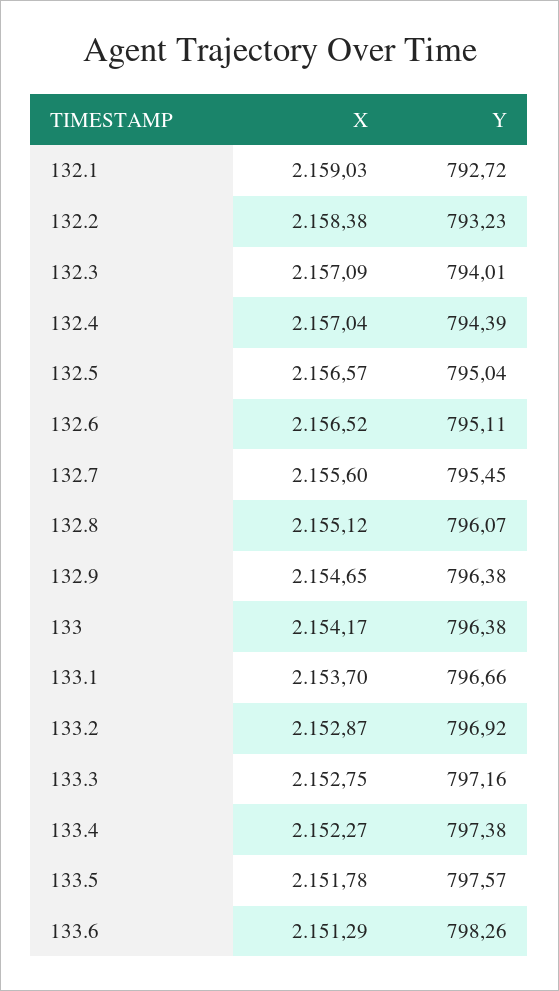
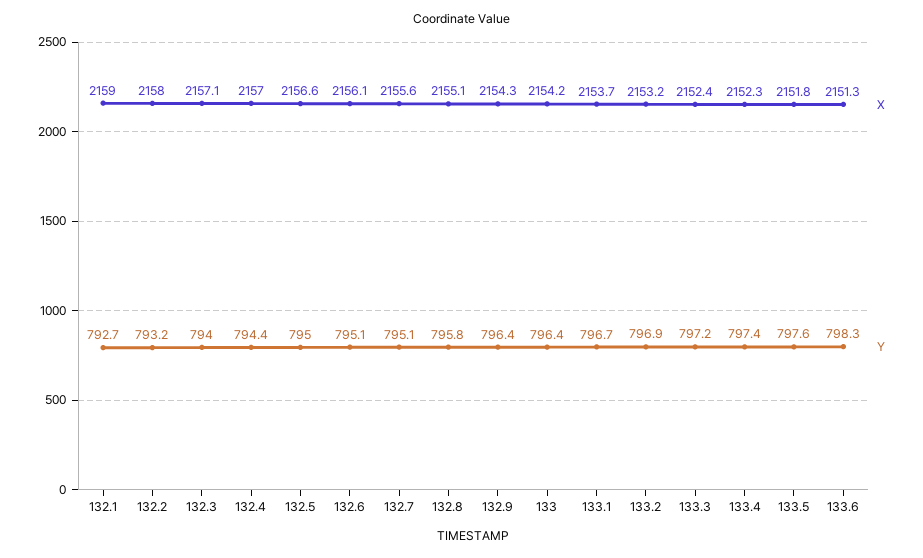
  {
    "X": {
      "132.1": 2159.03,
-     "132.2": 2158.38,
+     "132.2": 2158,
      "132.3": 2157.09,
      "132.4": 2157.04,
      "132.5": 2156.57,
-     "132.6": 2156.52,
+     "132.6": 2156.1,
      "132.7": 2155.6,
      "132.8": 2155.12,
-     "132.9": 2154.65,
+     "132.9": 2154.3,
      "133": 2154.17,
      "133.1": 2153.7,
-     "133.2": 2152.87,
+     "133.2": 2153.2,
-     "133.3": 2152.75,
+     "133.3": 2152.4,
      "133.4": 2152.27,
      "133.5": 2151.78,
      "133.6": 2151.29
    },
    "Y": {
      "132.1": 792.72,
      "132.2": 793.23,
      "132.3": 794.01,
      "132.4": 794.39,
      "132.5": 795.04,
      "132.6": 795.11,
-     "132.7": 795.45,
+     "132.7": 795.1,
-     "132.8": 796.07,
+     "132.8": 795.8,
      "132.9": 796.38,
      "133": 796.38,
      "133.1": 796.66,
      "133.2": 796.92,
      "133.3": 797.16,
      "133.4": 797.38,
      "133.5": 797.57,
      "133.6": 798.26
    }
  }

